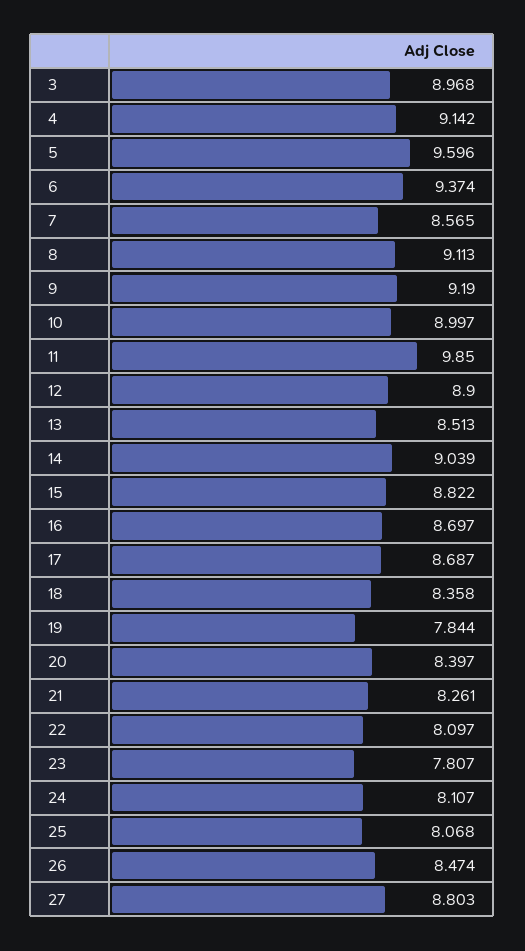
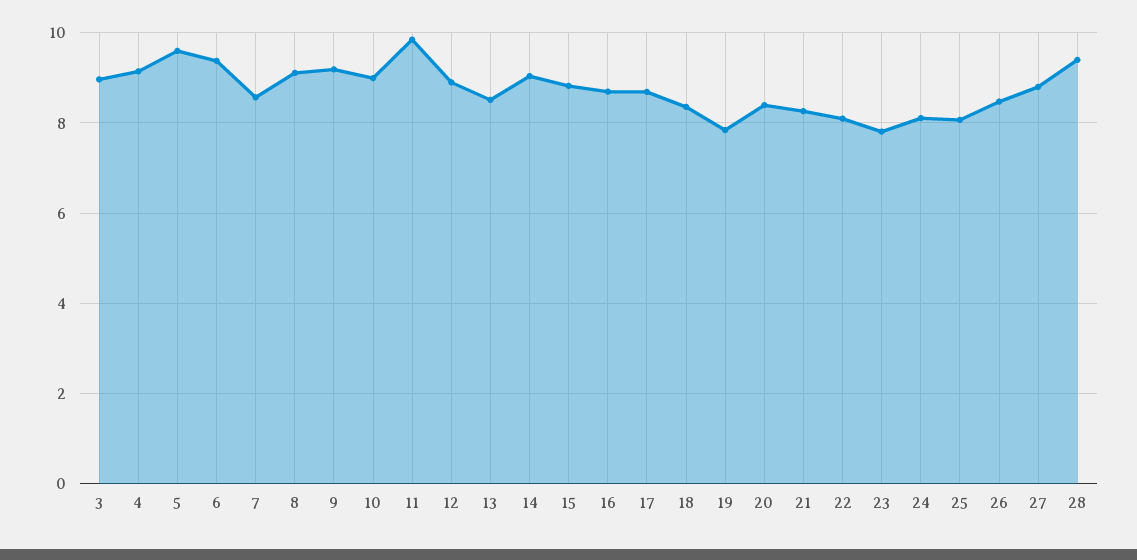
  {
    "3": 8.968,
    "4": 9.142,
    "5": 9.596,
    "6": 9.374,
    "7": 8.565,
    "8": 9.113,
    "9": 9.19,
    "10": 8.997,
    "11": 9.85,
    "12": 8.9,
    "13": 8.513,
    "14": 9.039,
    "15": 8.822,
    "16": 8.697,
    "17": 8.687,
    "18": 8.358,
    "19": 7.844,
    "20": 8.397,
    "21": 8.261,
    "22": 8.097,
    "23": 7.807,
    "24": 8.107,
    "25": 8.068,
    "26": 8.474,
-   "27": 8.803
+   "27": 8.803,
+   "28": 9.4
  }

